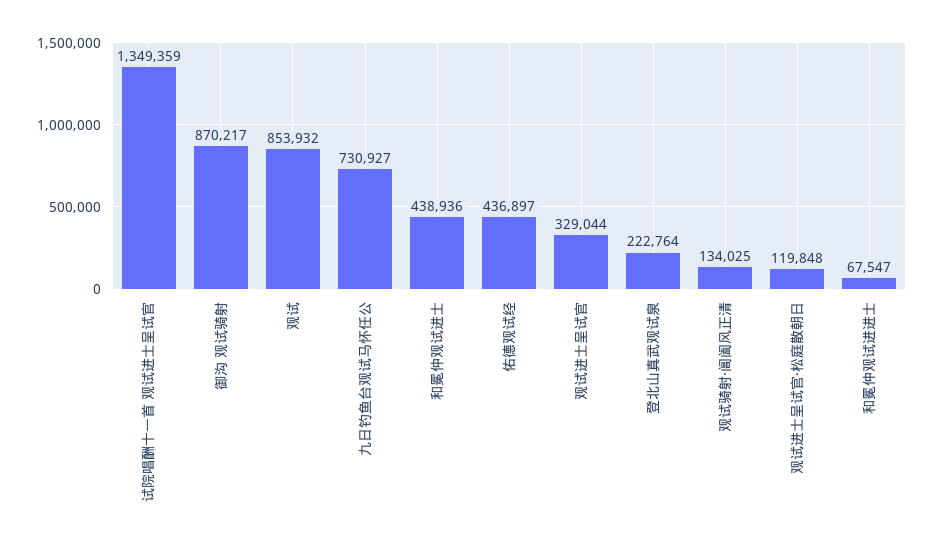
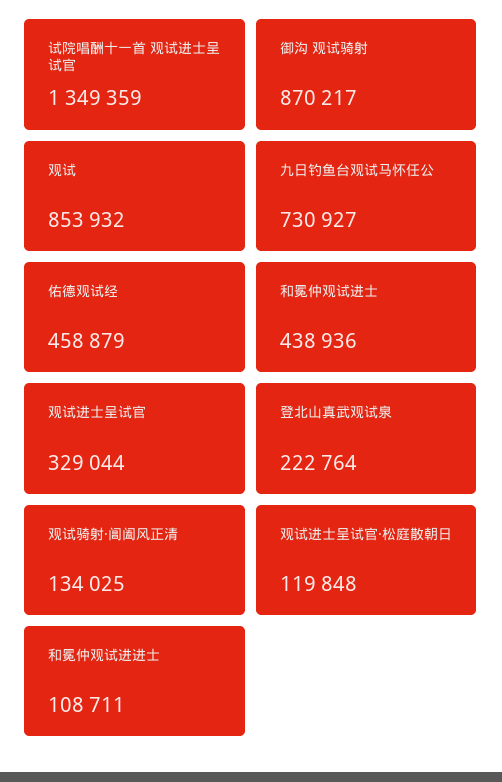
  {
    "试院唱酬十一首 观试进士呈试官": 1349359,
    "御沟 观试骑射": 870217,
    "观试": 853932,
    "九日钓鱼台观试马怀任公": 730927,
    "和冕仲观试进士": 438936,
-   "佑德观试经": 436897,
+   "佑德观试经": 458879,
    "观试进士呈试官": 329044,
    "登北山真武观试泉": 222764,
    "观试骑射·阊阖风正清": 134025,
    "观试进士呈试官·松庭散朝日": 119848,
-   "和冕仲观试进进士": 67547
+   "和冕仲观试进进士": 108711
  }

